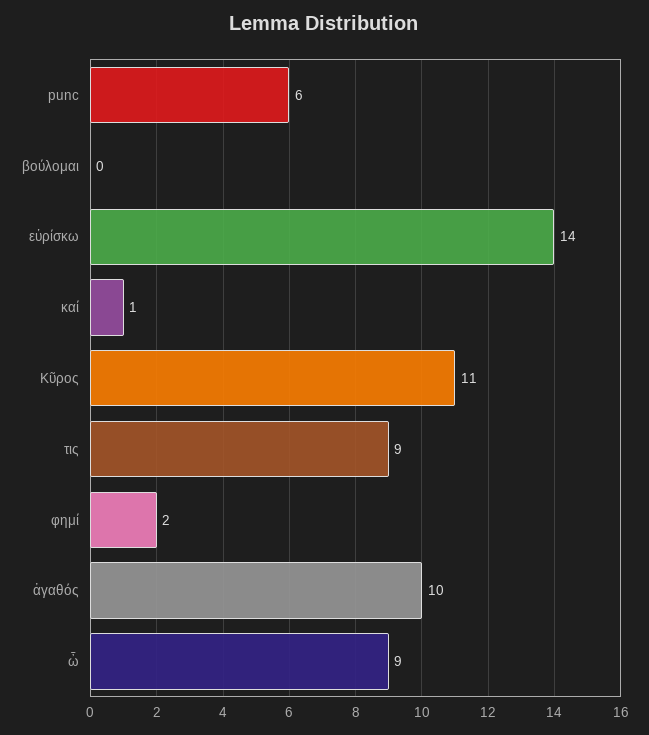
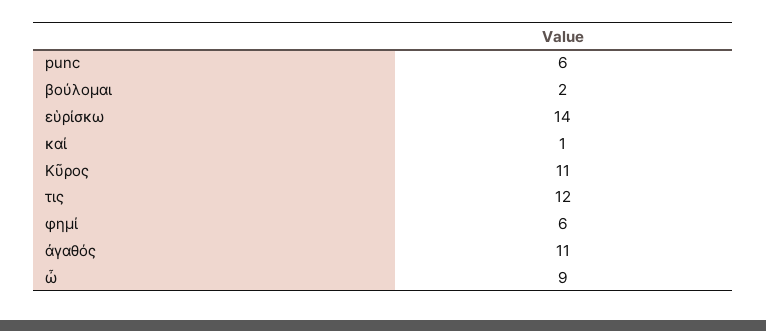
  {
    "punc": 6,
-   "βούλομαι": 0,
+   "βούλομαι": 2,
    "εὑρίσκω": 14,
    "καί": 1,
    "Κῦρος": 11,
-   "τις": 9,
+   "τις": 12,
-   "φημί": 2,
+   "φημί": 6,
-   "ἀγαθός": 10,
+   "ἀγαθός": 11,
    "ὦ": 9
  }

